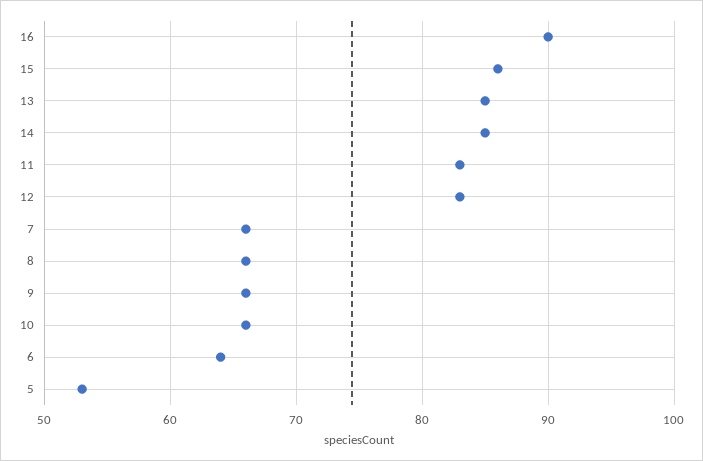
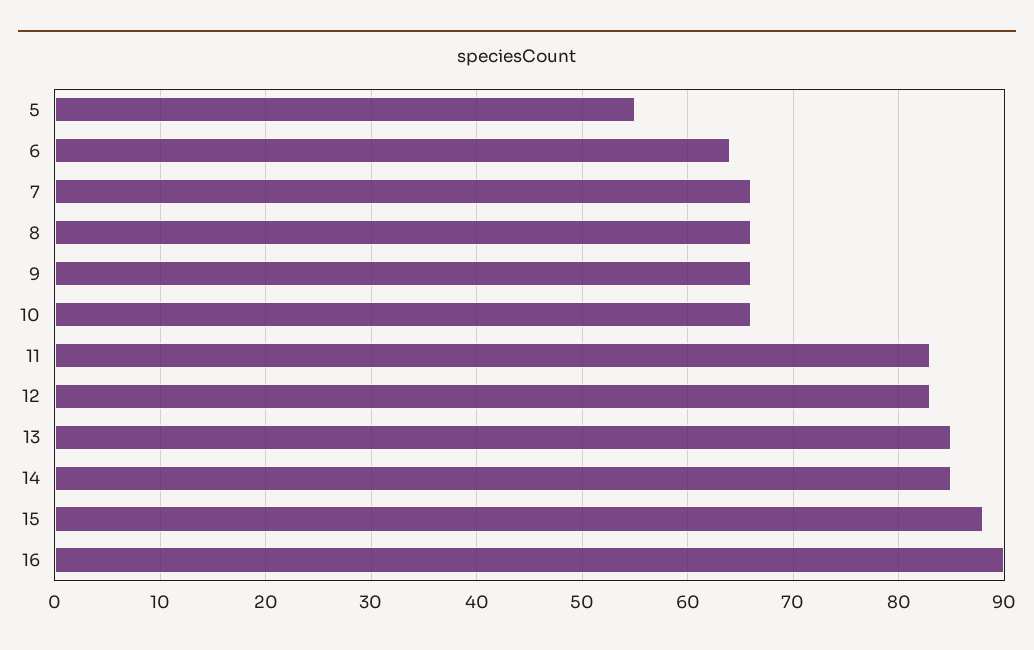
  {
    "16": 90,
-   "15": 86,
+   "15": 88,
    "13": 85,
    "14": 85,
    "11": 83,
    "12": 83,
    "7": 66,
    "8": 66,
    "9": 66,
    "10": 66,
    "6": 64,
-   "5": 53
+   "5": 55
  }

